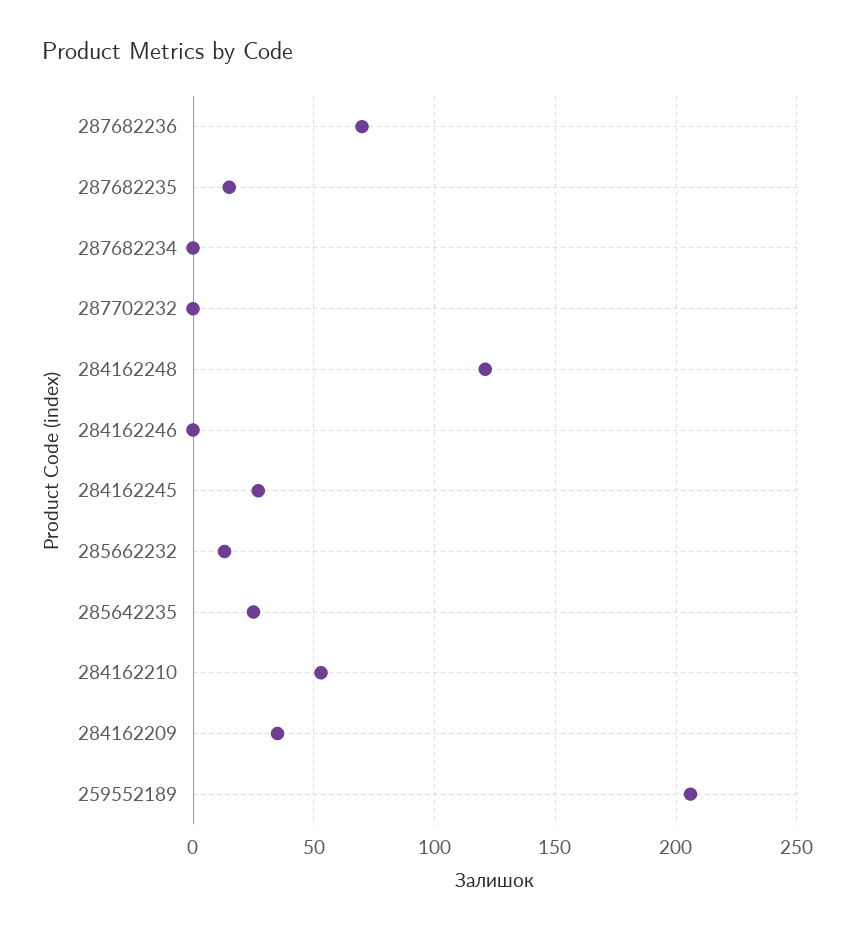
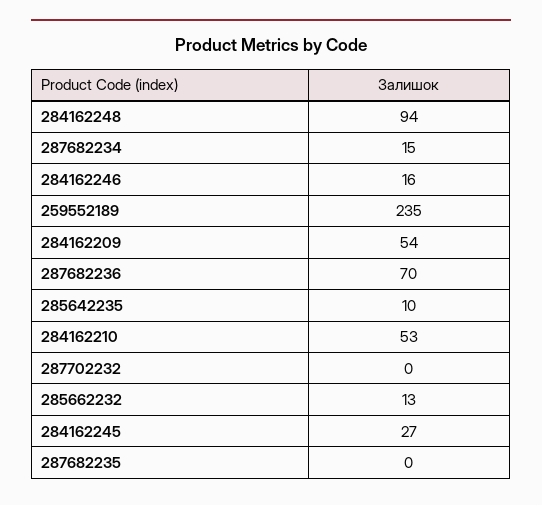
  {
    "287682236": 70,
-   "287682235": 15,
+   "287682235": 0,
-   "287682234": 0,
+   "287682234": 15,
    "287702232": 0,
-   "284162248": 120,
+   "284162248": 94,
-   "284162246": 0,
+   "284162246": 16,
    "284162245": 27,
    "285662232": 13,
-   "285642235": 25,
+   "285642235": 10,
    "284162210": 53,
-   "284162209": 35,
+   "284162209": 54,
-   "259552189": 205
+   "259552189": 235
  }

